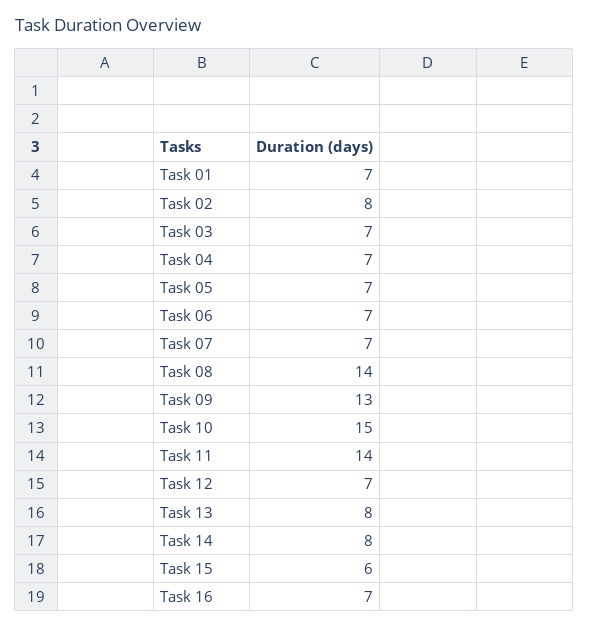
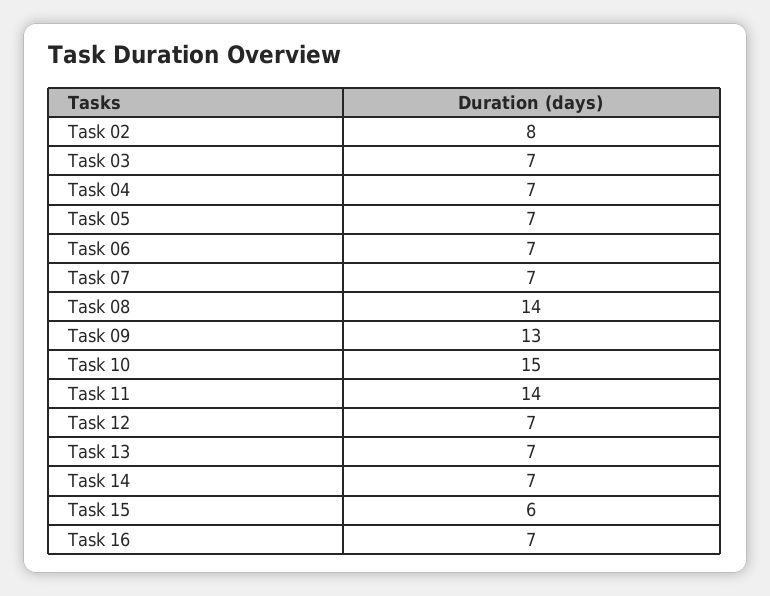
  {
-   "Task 01": 7,
    "Task 02": 8,
    "Task 03": 7,
    "Task 04": 7,
    "Task 05": 7,
    "Task 06": 7,
    "Task 07": 7,
    "Task 08": 14,
    "Task 09": 13,
    "Task 10": 15,
    "Task 11": 14,
    "Task 12": 7,
-   "Task 13": 8,
+   "Task 13": 7,
-   "Task 14": 8,
+   "Task 14": 7,
    "Task 15": 6,
    "Task 16": 7
  }

